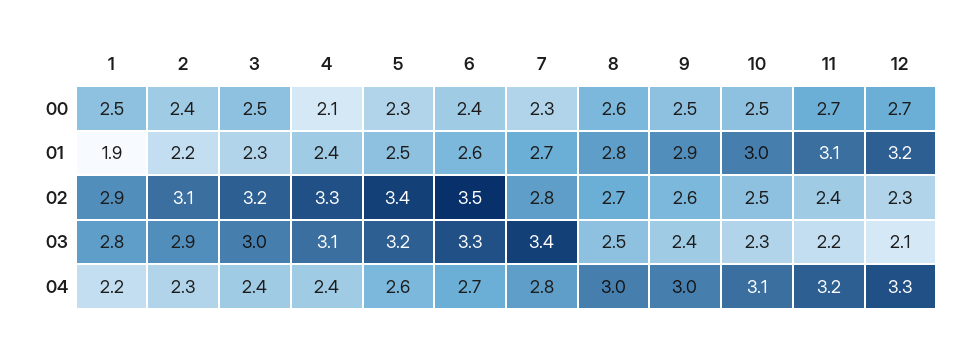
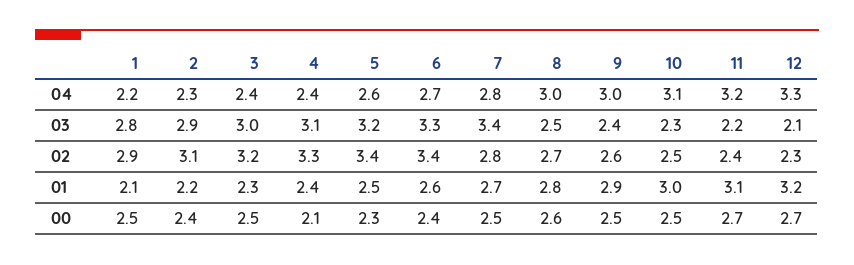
  {
    "1": {
      "00": 2.5,
-     "01": 1.9,
+     "01": 2.1,
      "02": 2.9,
      "03": 2.8,
      "04": 2.2
    },
    "2": {
      "00": 2.4,
      "01": 2.2,
      "02": 3.1,
      "03": 2.9,
      "04": 2.3
    },
    "3": {
      "00": 2.5,
      "01": 2.3,
      "02": 3.2,
      "03": 3,
      "04": 2.4
    },
    "4": {
      "00": 2.1,
      "01": 2.4,
      "02": 3.3,
      "03": 3.1,
      "04": 2.4
    },
    "5": {
      "00": 2.3,
      "01": 2.5,
      "02": 3.4,
      "03": 3.2,
      "04": 2.6
    },
    "6": {
      "00": 2.4,
      "01": 2.6,
-     "02": 3.5,
+     "02": 3.4,
      "03": 3.3,
      "04": 2.7
    },
    "7": {
-     "00": 2.3,
+     "00": 2.5,
      "01": 2.7,
      "02": 2.8,
      "03": 3.4,
      "04": 2.8
    },
    "8": {
      "00": 2.6,
      "01": 2.8,
      "02": 2.7,
      "03": 2.5,
      "04": 3
    },
    "9": {
      "00": 2.5,
      "01": 2.9,
      "02": 2.6,
      "03": 2.4,
      "04": 3
    },
    "10": {
      "00": 2.5,
      "01": 3,
      "02": 2.5,
      "03": 2.3,
      "04": 3.1
    },
    "11": {
      "00": 2.7,
      "01": 3.1,
      "02": 2.4,
      "03": 2.2,
      "04": 3.2
    },
    "12": {
      "00": 2.7,
      "01": 3.2,
      "02": 2.3,
      "03": 2.1,
      "04": 3.3
    }
  }

